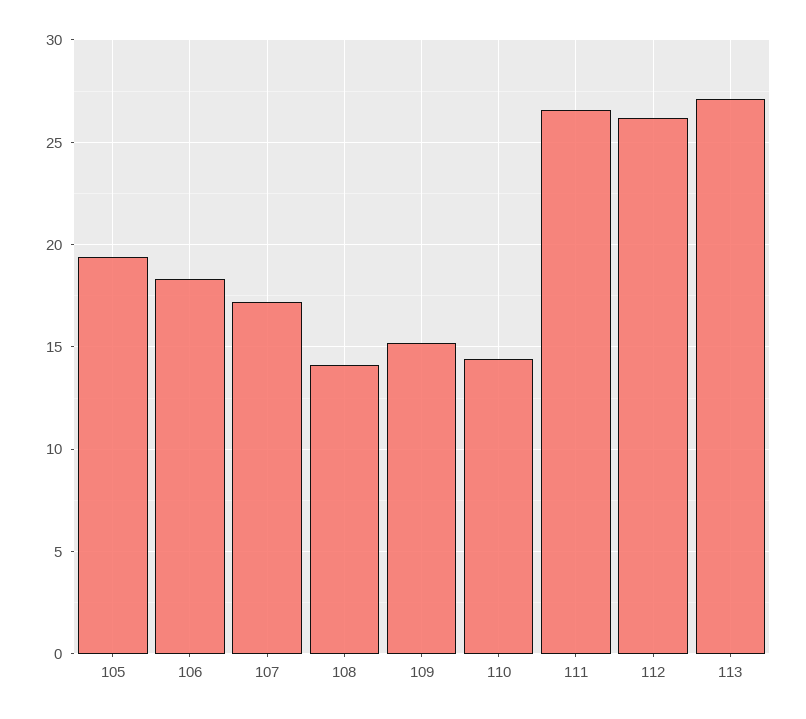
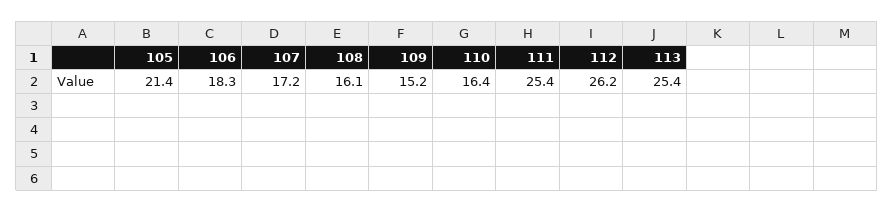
  {
-   "105": 19.5,
+   "105": 21.4,
    "106": 18.3,
    "107": 17.2,
-   "108": 14,
+   "108": 16.1,
    "109": 15.2,
-   "110": 14.5,
+   "110": 16.4,
-   "111": 26.5,
+   "111": 25.4,
    "112": 26.2,
-   "113": 27
+   "113": 25.4
  }

